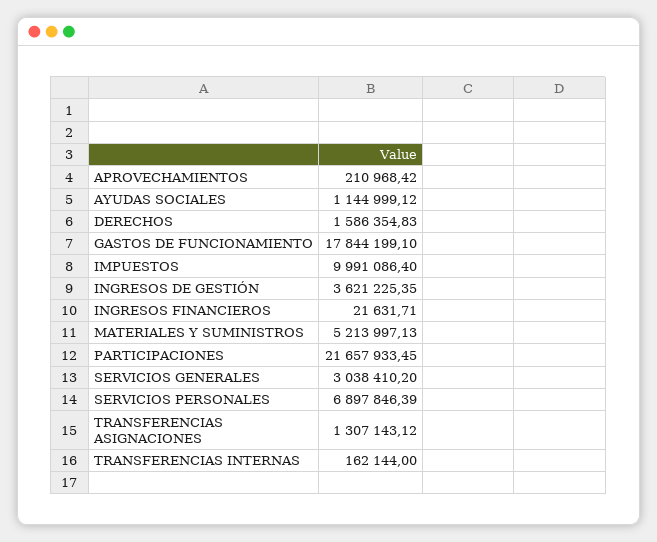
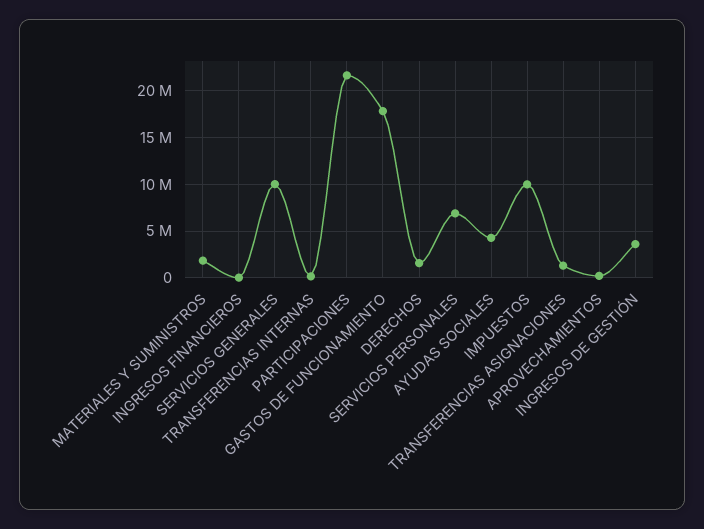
  {
    "APROVECHAMIENTOS": 210968.42,
-   "AYUDAS SOCIALES": 1144999.12,
+   "AYUDAS SOCIALES": 4000000,
    "DERECHOS": 1586354.83,
    "GASTOS DE FUNCIONAMIENTO": 17844199.1,
    "IMPUESTOS": 9991086.4,
    "INGRESOS DE GESTIÓN": 3621225.35,
    "INGRESOS FINANCIEROS": 21631.71,
-   "MATERIALES Y SUMINISTROS": 5213997.13,
+   "MATERIALES Y SUMINISTROS": 2000000,
    "PARTICIPACIONES": 21657933.45,
-   "SERVICIOS GENERALES": 3038410.2,
+   "SERVICIOS GENERALES": 10000000,
    "SERVICIOS PERSONALES": 6897846.39,
    "TRANSFERENCIAS ASIGNACIONES": 1307143.12,
    "TRANSFERENCIAS INTERNAS": 162144
  }

